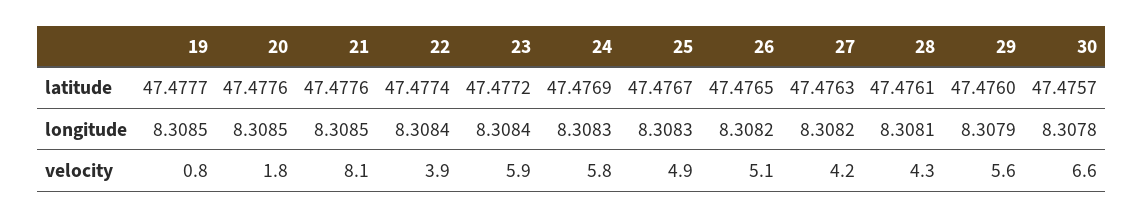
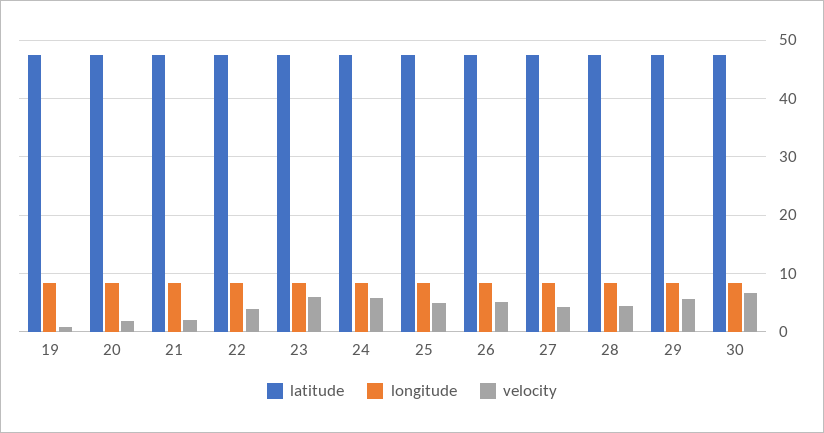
  {
    "latitude": {
      "19": 47.4777,
      "20": 47.4776,
      "21": 47.4776,
      "22": 47.4774,
      "23": 47.4772,
      "24": 47.4769,
      "25": 47.4767,
      "26": 47.4765,
      "27": 47.4763,
      "28": 47.4761,
      "29": 47.476,
      "30": 47.4757
    },
    "longitude": {
      "19": 8.3085,
      "20": 8.3085,
      "21": 8.3085,
      "22": 8.3084,
      "23": 8.3084,
      "24": 8.3083,
      "25": 8.3083,
      "26": 8.3082,
      "27": 8.3082,
      "28": 8.3081,
      "29": 8.3079,
      "30": 8.3078
    },
    "velocity": {
      "19": 0.8,
      "20": 1.8,
-     "21": 8.1,
+     "21": 2,
      "22": 3.9,
      "23": 5.9,
      "24": 5.8,
      "25": 4.9,
      "26": 5.1,
      "27": 4.2,
      "28": 4.3,
      "29": 5.6,
      "30": 6.6
    }
  }

